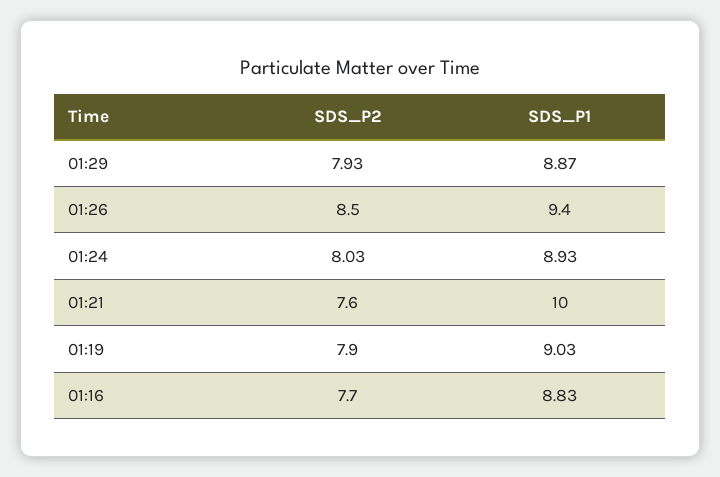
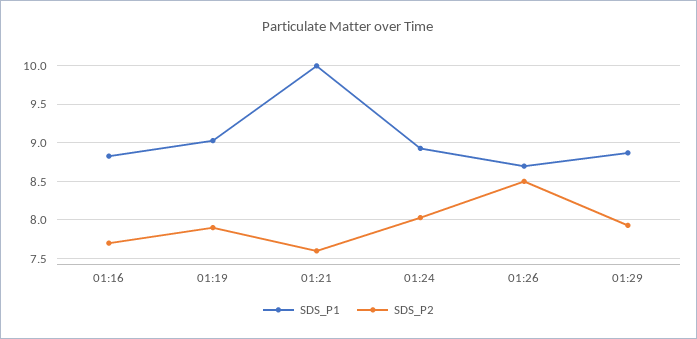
  {
    "SDS_P2": {
      "01:29": 7.93,
      "01:26": 8.5,
      "01:24": 8.03,
      "01:21": 7.6,
      "01:19": 7.9,
      "01:16": 7.7
    },
    "SDS_P1": {
      "01:29": 8.87,
-     "01:26": 9.4,
+     "01:26": 8.7,
      "01:24": 8.93,
      "01:21": 10,
      "01:19": 9.03,
      "01:16": 8.83
    }
  }

